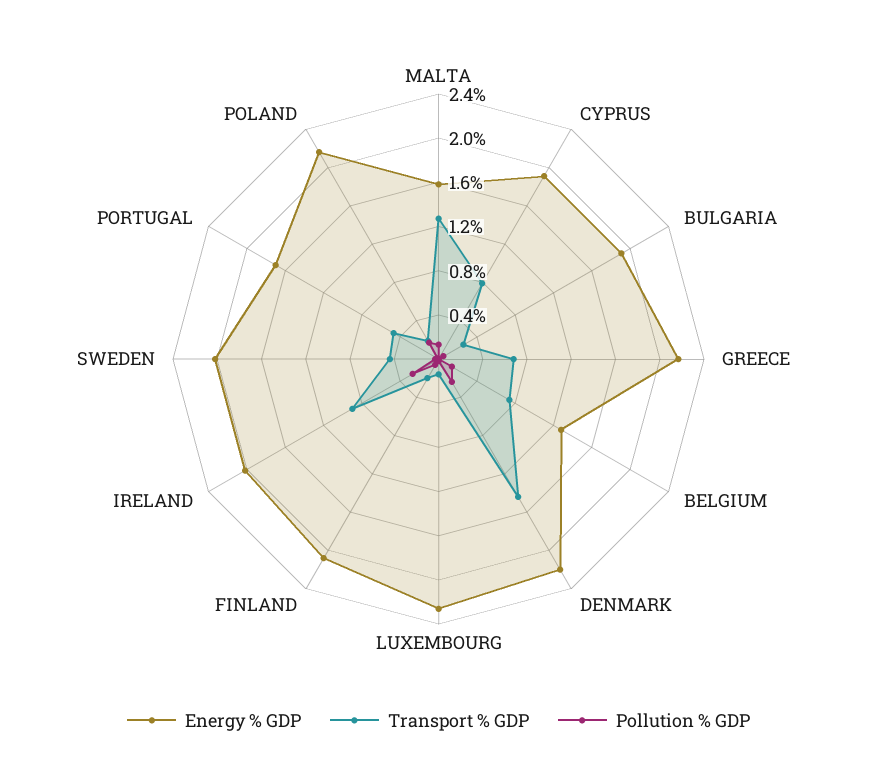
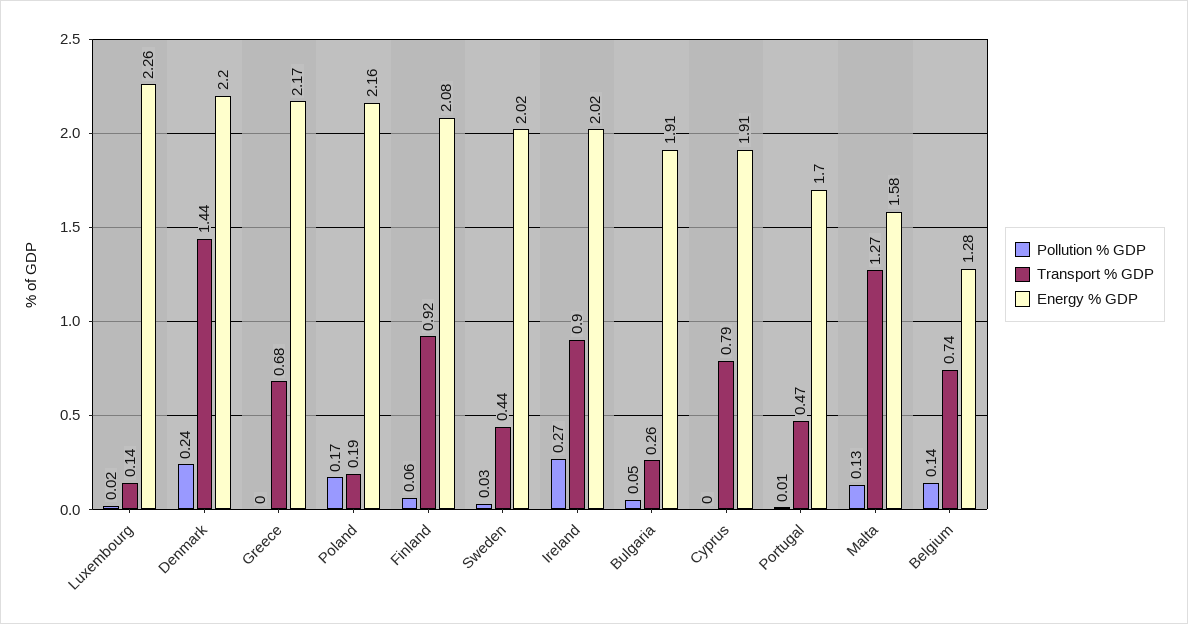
  {
    "Energy % GDP": {
      "MALTA": 1.58,
      "CYPRUS": 1.91,
      "BULGARIA": 1.91,
      "GREECE": 2.17,
      "BELGIUM": 1.28,
      "DENMARK": 2.2,
      "LUXEMBOURG": 2.26,
      "FINLAND": 2.08,
      "IRELAND": 2.02,
      "SWEDEN": 2.02,
      "PORTUGAL": 1.7,
      "POLAND": 2.16
    },
    "Transport % GDP": {
      "MALTA": 1.27,
      "CYPRUS": 0.79,
      "BULGARIA": 0.26,
      "GREECE": 0.68,
      "BELGIUM": 0.74,
      "DENMARK": 1.44,
      "LUXEMBOURG": 0.14,
-     "FINLAND": 0.2,
+     "FINLAND": 0.92,
      "IRELAND": 0.9,
      "SWEDEN": 0.44,
      "PORTUGAL": 0.47,
      "POLAND": 0.19
    },
    "Pollution % GDP": {
      "MALTA": 0.13,
      "CYPRUS": 0,
      "BULGARIA": 0.05,
      "GREECE": 0,
      "BELGIUM": 0.14,
      "DENMARK": 0.24,
      "LUXEMBOURG": 0.02,
      "FINLAND": 0.06,
      "IRELAND": 0.27,
      "SWEDEN": 0.03,
      "PORTUGAL": 0.01,
      "POLAND": 0.17
    }
  }

